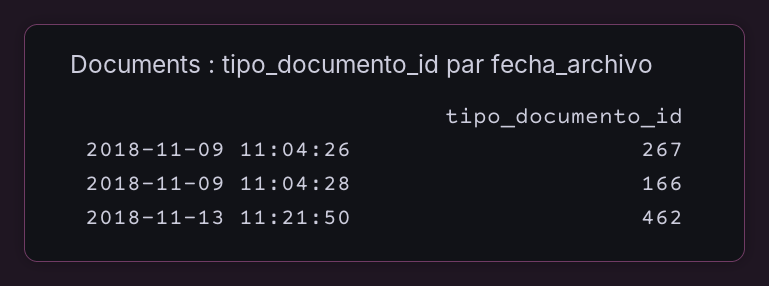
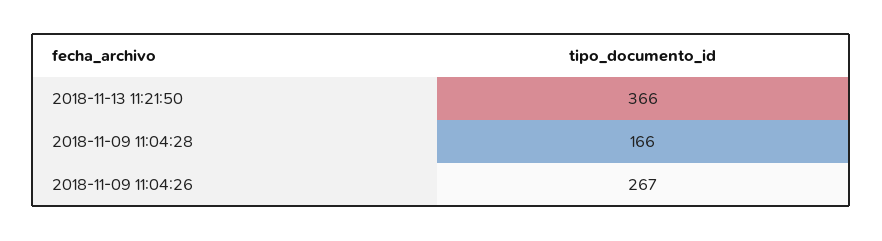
  {
    "2018-11-09 11:04:26": 267,
    "2018-11-09 11:04:28": 166,
-   "2018-11-13 11:21:50": 462
+   "2018-11-13 11:21:50": 366
  }

